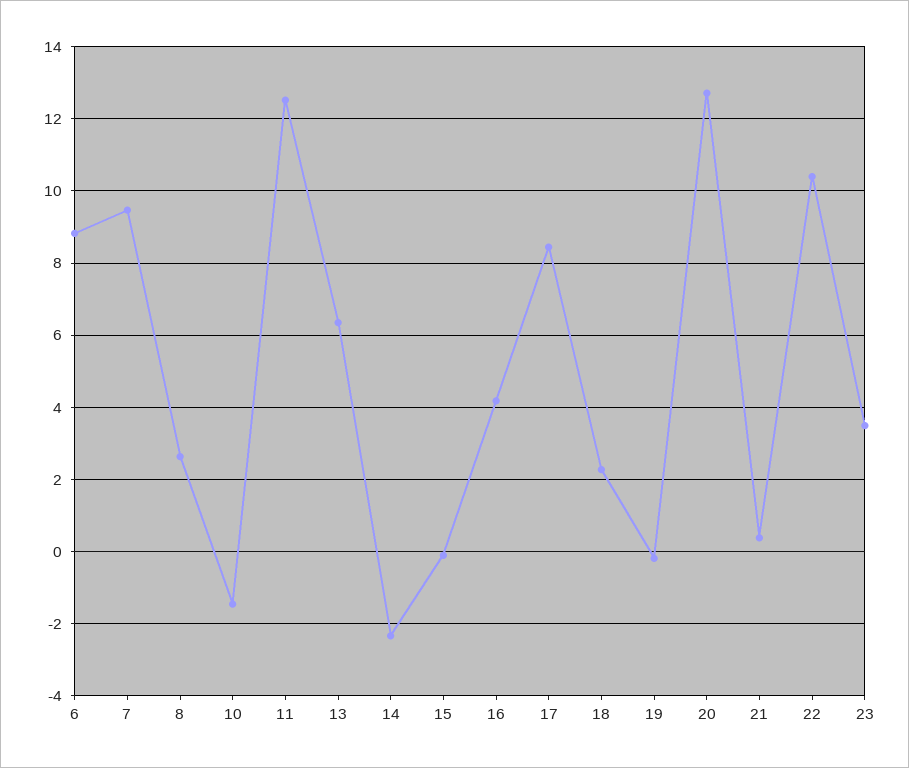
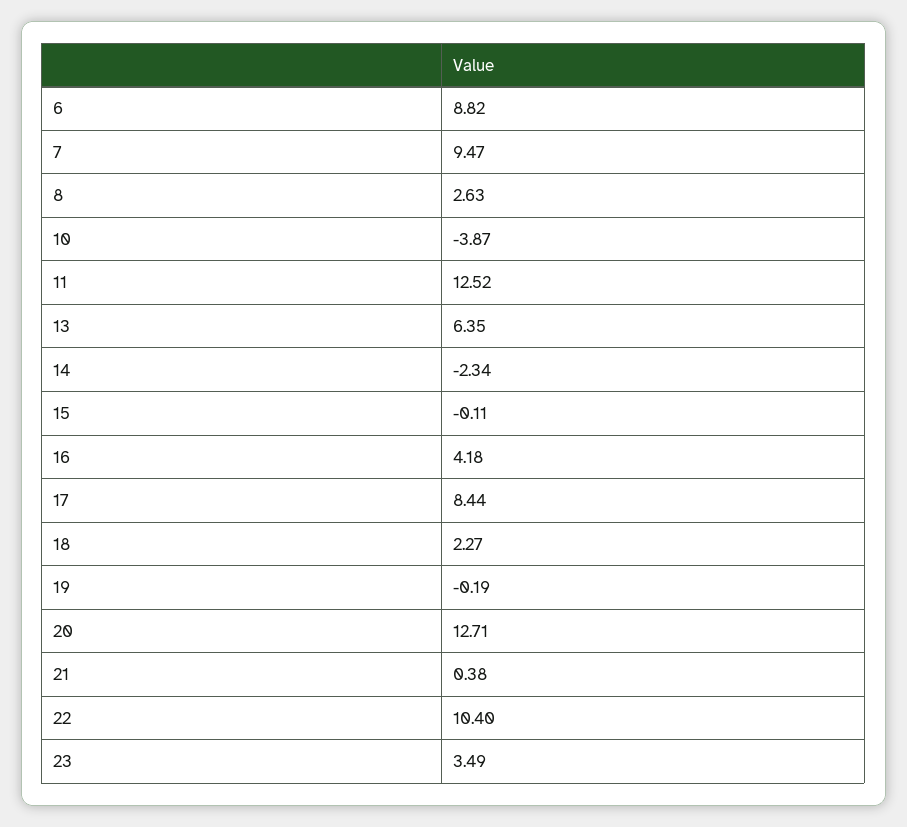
  {
    "6": 8.82,
    "7": 9.47,
    "8": 2.63,
-   "10": -1.4,
+   "10": -3.87,
    "11": 12.52,
    "13": 6.35,
    "14": -2.34,
    "15": -0.11,
    "16": 4.18,
    "17": 8.44,
    "18": 2.27,
    "19": -0.19,
    "20": 12.71,
    "21": 0.38,
    "22": 10.4,
    "23": 3.49
  }

